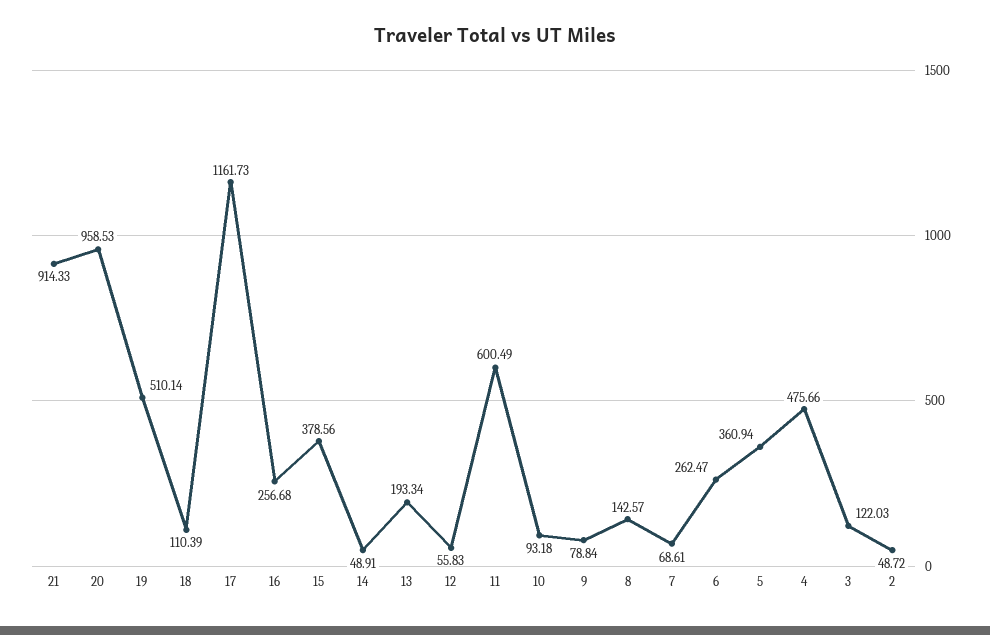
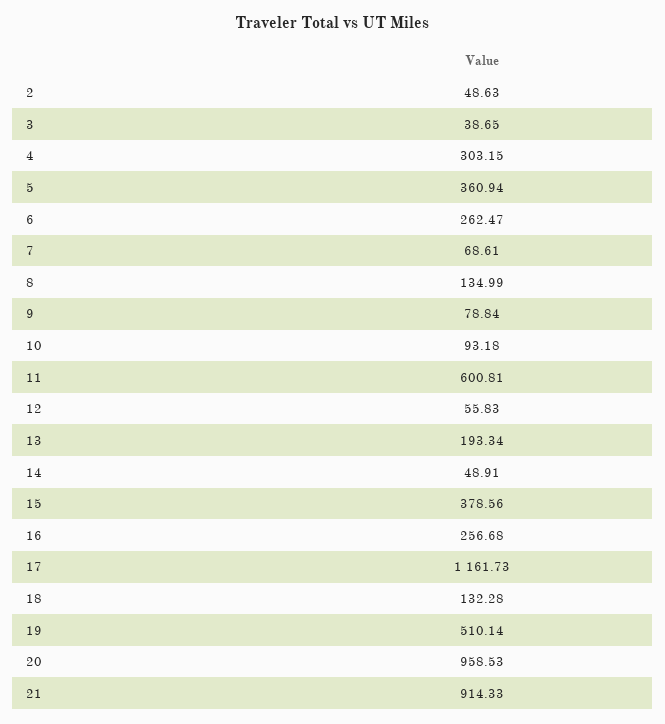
  {
    "21": 914.33,
    "20": 958.53,
    "19": 510.14,
-   "18": 110.39,
+   "18": 132.28,
    "17": 1161.73,
    "16": 256.68,
    "15": 378.56,
    "14": 48.91,
    "13": 193.34,
    "12": 55.83,
-   "11": 600.49,
+   "11": 600.81,
    "10": 93.18,
    "9": 78.84,
-   "8": 142.57,
+   "8": 134.99,
    "7": 68.61,
    "6": 262.47,
    "5": 360.94,
-   "4": 475.66,
+   "4": 303.15,
-   "3": 122.03,
+   "3": 38.65,
-   "2": 48.72
+   "2": 48.63
  }

